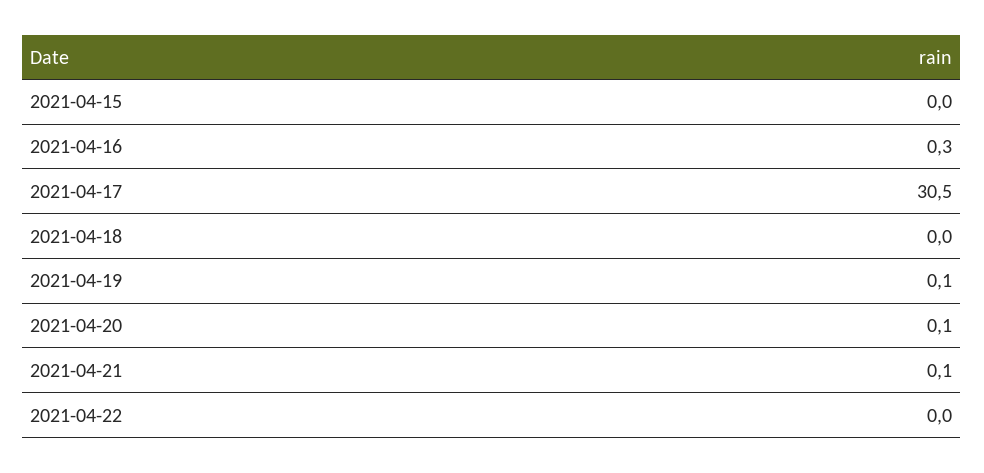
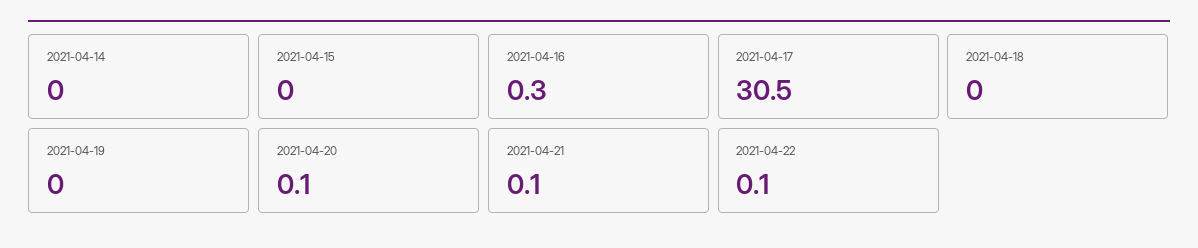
  {
    "2021-04-15": 0,
    "2021-04-16": 0.3,
    "2021-04-17": 30.5,
    "2021-04-18": 0,
-   "2021-04-19": 0.1,
+   "2021-04-19": 0,
    "2021-04-20": 0.1,
    "2021-04-21": 0.1,
-   "2021-04-22": 0
+   "2021-04-22": 0.1,
+   "2021-04-14": 0
  }

